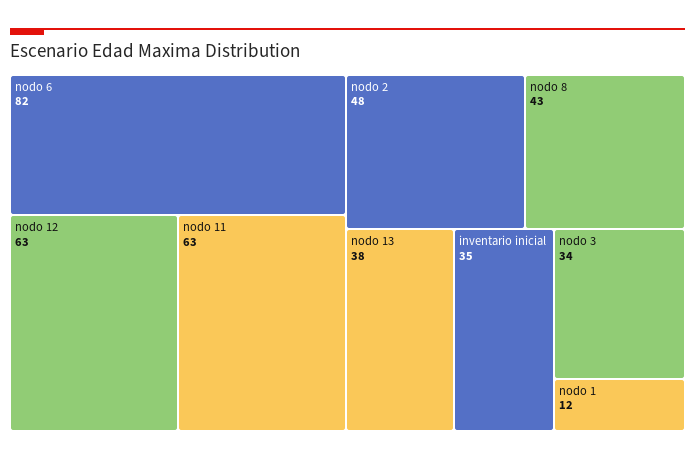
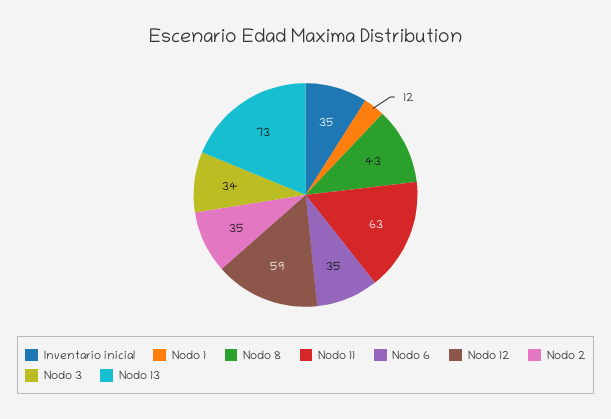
  {
-   "nodo 6": 82,
+   "nodo 6": 35,
-   "nodo 12": 63,
+   "nodo 12": 59,
    "nodo 11": 63,
-   "nodo 2": 48,
+   "nodo 2": 35,
    "nodo 8": 43,
-   "nodo 13": 38,
+   "nodo 13": 73,
    "inventario inicial": 35,
    "nodo 3": 34,
    "nodo 1": 12
  }

